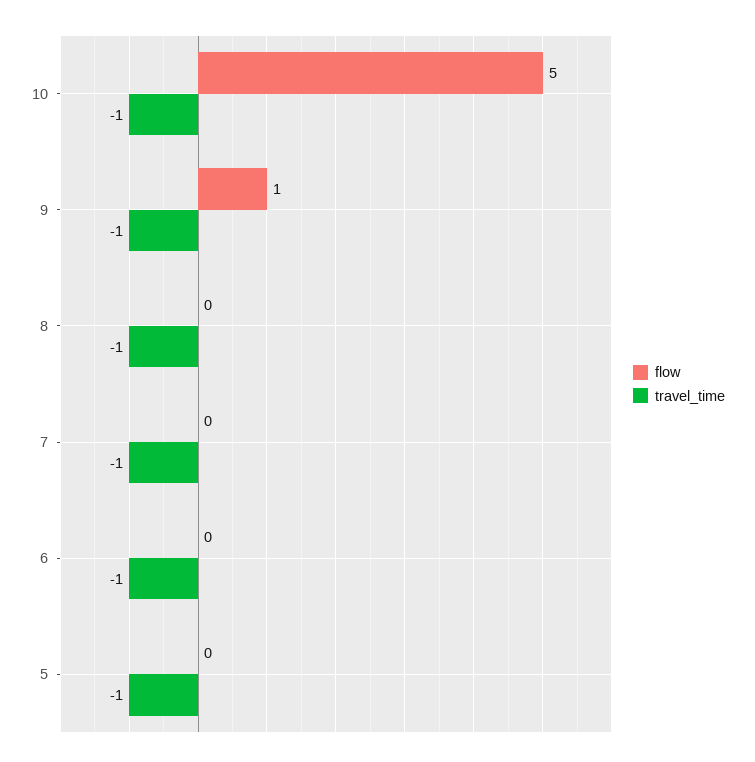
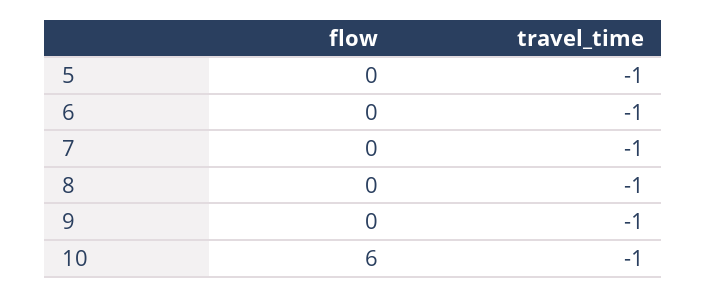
  {
    "flow": {
-     "10": 5,
+     "10": 6,
-     "9": 1,
+     "9": 0,
      "8": 0,
      "7": 0,
      "6": 0,
      "5": 0
    },
    "travel_time": {
      "10": -1,
      "9": -1,
      "8": -1,
      "7": -1,
      "6": -1,
      "5": -1
    }
  }

